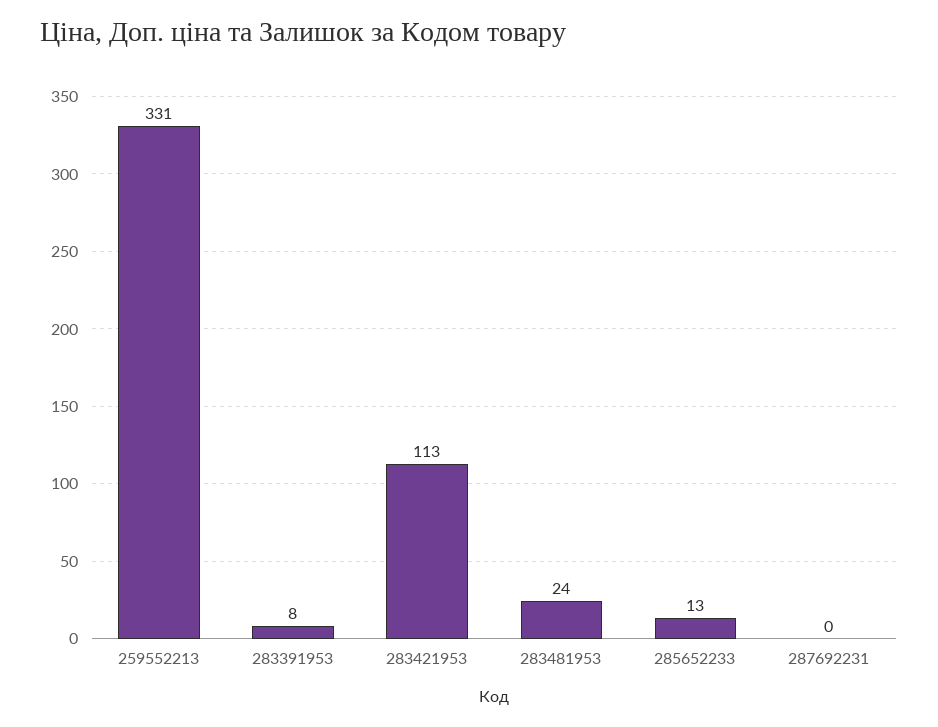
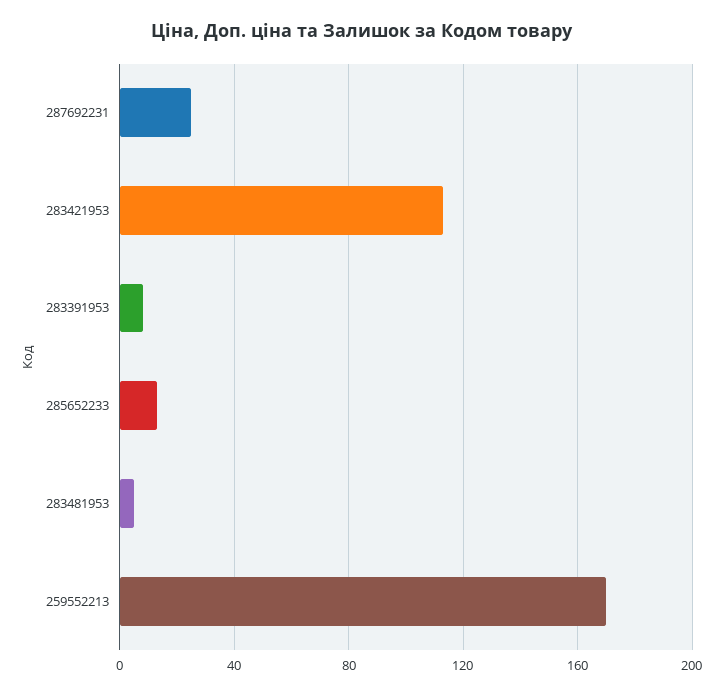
  {
-   "259552213": 331,
+   "259552213": 170,
    "283391953": 8,
    "283421953": 113,
-   "283481953": 24,
+   "283481953": 5,
    "285652233": 13,
-   "287692231": 0
+   "287692231": 25
  }

